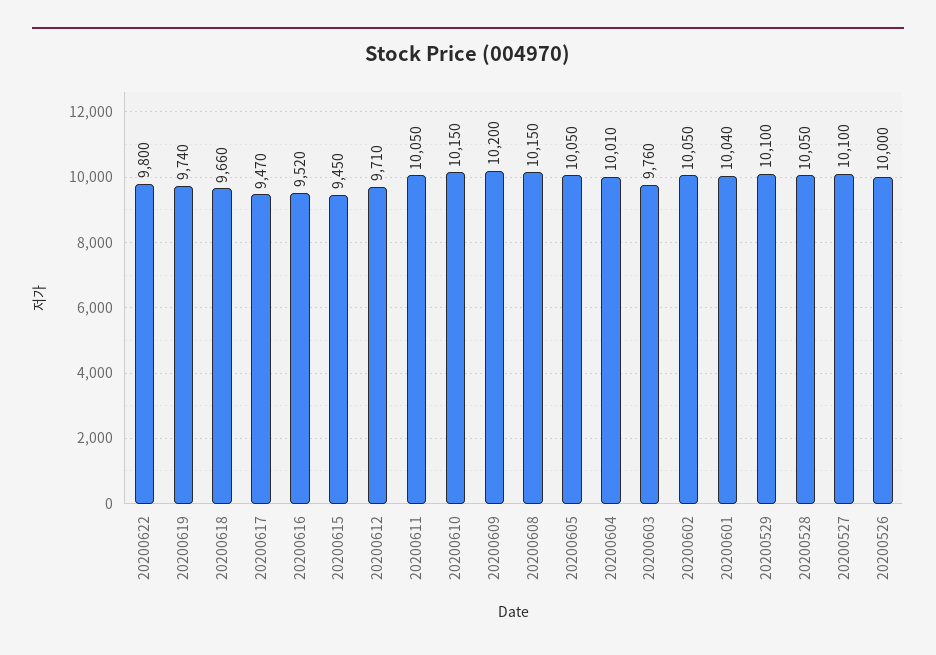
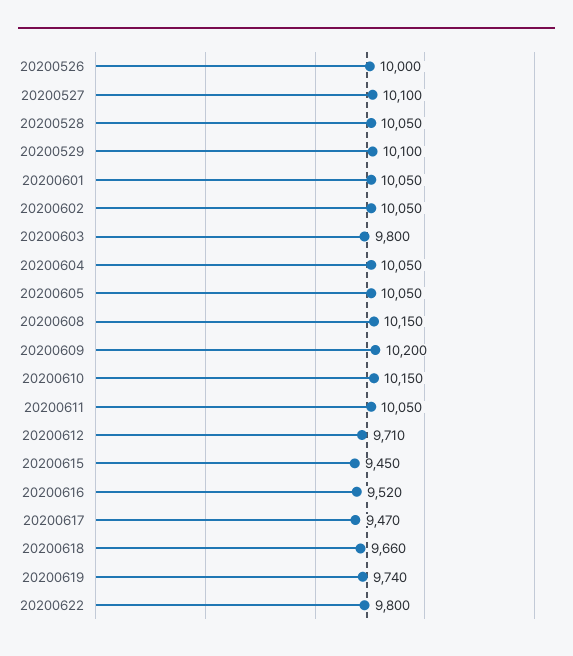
  {
    "20200622": 9800,
    "20200619": 9740,
    "20200618": 9660,
    "20200617": 9470,
    "20200616": 9520,
    "20200615": 9450,
    "20200612": 9710,
    "20200611": 10050,
    "20200610": 10150,
    "20200609": 10200,
    "20200608": 10150,
    "20200605": 10050,
-   "20200604": 10010,
+   "20200604": 10050,
-   "20200603": 9760,
+   "20200603": 9800,
    "20200602": 10050,
-   "20200601": 10040,
+   "20200601": 10050,
    "20200529": 10100,
    "20200528": 10050,
    "20200527": 10100,
    "20200526": 10000
  }

